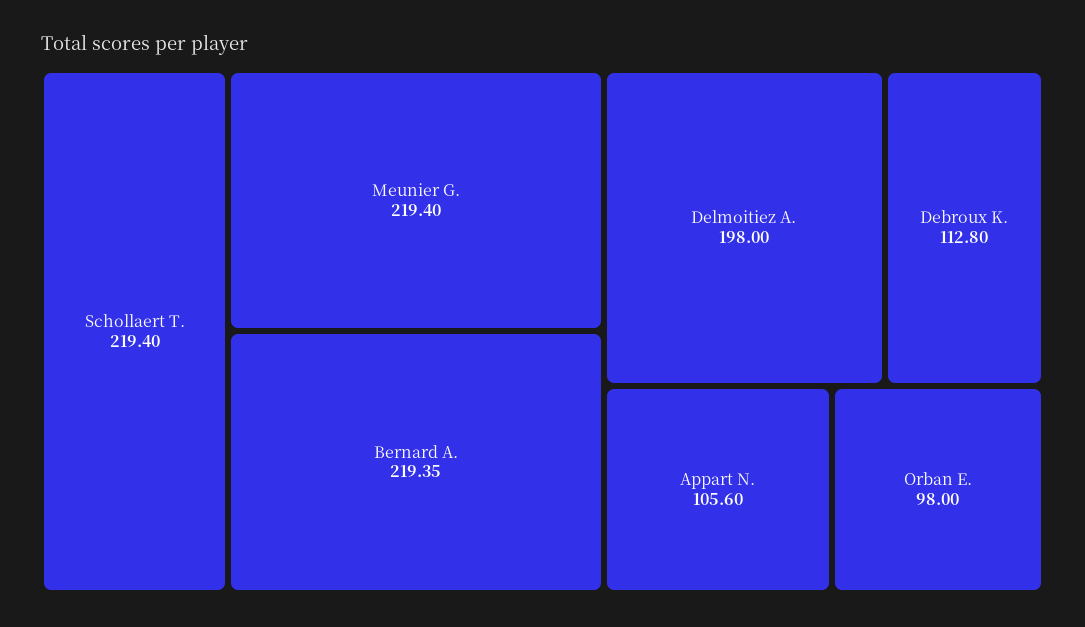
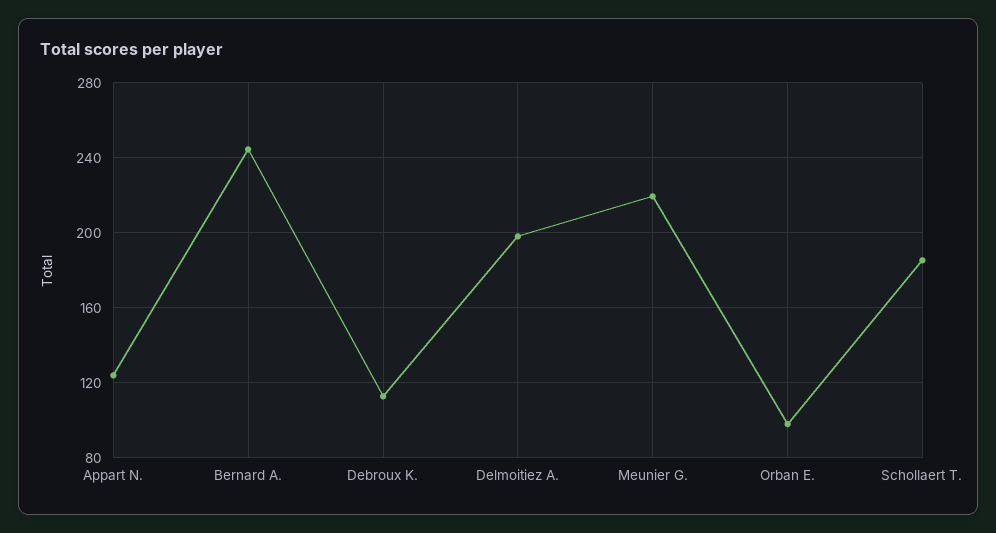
  {
-   "Schollaert T.": 219.4,
+   "Schollaert T.": 185,
    "Meunier G.": 219.4,
-   "Bernard A.": 219.35,
+   "Bernard A.": 245,
    "Delmoitiez A.": 198,
    "Debroux K.": 112.8,
-   "Appart N.": 105.6,
+   "Appart N.": 125,
    "Orban E.": 98
  }

